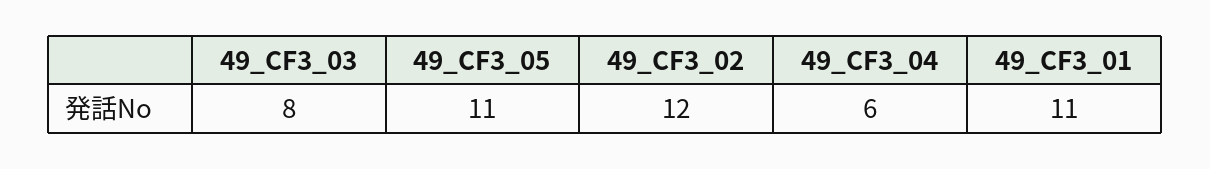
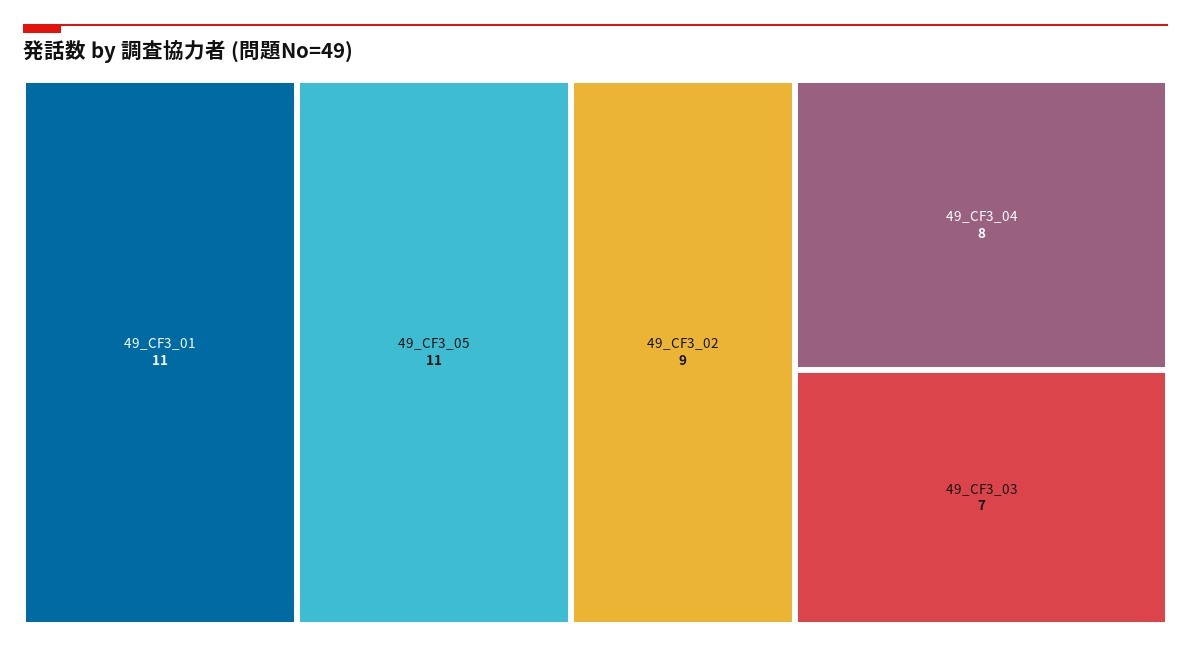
  {
-   "49_CF3_03": 8,
+   "49_CF3_03": 7,
    "49_CF3_05": 11,
-   "49_CF3_02": 12,
+   "49_CF3_02": 9,
-   "49_CF3_04": 6,
+   "49_CF3_04": 8,
    "49_CF3_01": 11
  }

